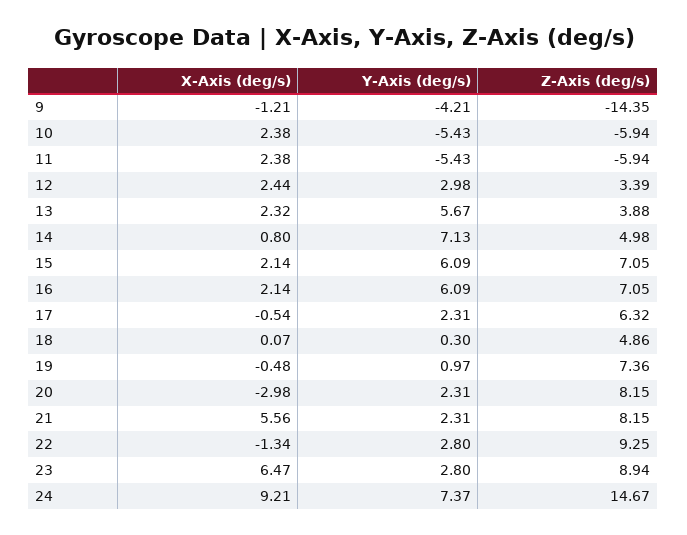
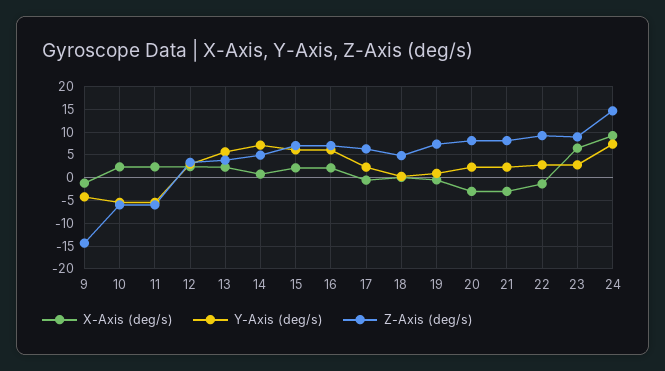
  {
    "X-Axis (deg/s)": {
      "9": -1.21,
      "10": 2.38,
      "11": 2.38,
      "12": 2.44,
      "13": 2.32,
      "14": 0.8,
      "15": 2.14,
      "16": 2.14,
      "17": -0.54,
      "18": 0.07,
      "19": -0.48,
      "20": -2.98,
-     "21": 5.56,
+     "21": -2.5,
      "22": -1.34,
      "23": 6.47,
      "24": 9.21
    },
    "Y-Axis (deg/s)": {
      "9": -4.21,
      "10": -5.43,
      "11": -5.43,
      "12": 2.98,
      "13": 5.67,
      "14": 7.13,
      "15": 6.09,
      "16": 6.09,
      "17": 2.31,
      "18": 0.3,
      "19": 0.97,
      "20": 2.31,
      "21": 2.31,
      "22": 2.8,
      "23": 2.8,
      "24": 7.37
    },
    "Z-Axis (deg/s)": {
      "9": -14.35,
      "10": -5.94,
      "11": -5.94,
      "12": 3.39,
      "13": 3.88,
      "14": 4.98,
      "15": 7.05,
      "16": 7.05,
      "17": 6.32,
      "18": 4.86,
      "19": 7.36,
      "20": 8.15,
      "21": 8.15,
      "22": 9.25,
      "23": 8.94,
      "24": 14.67
    }
  }

